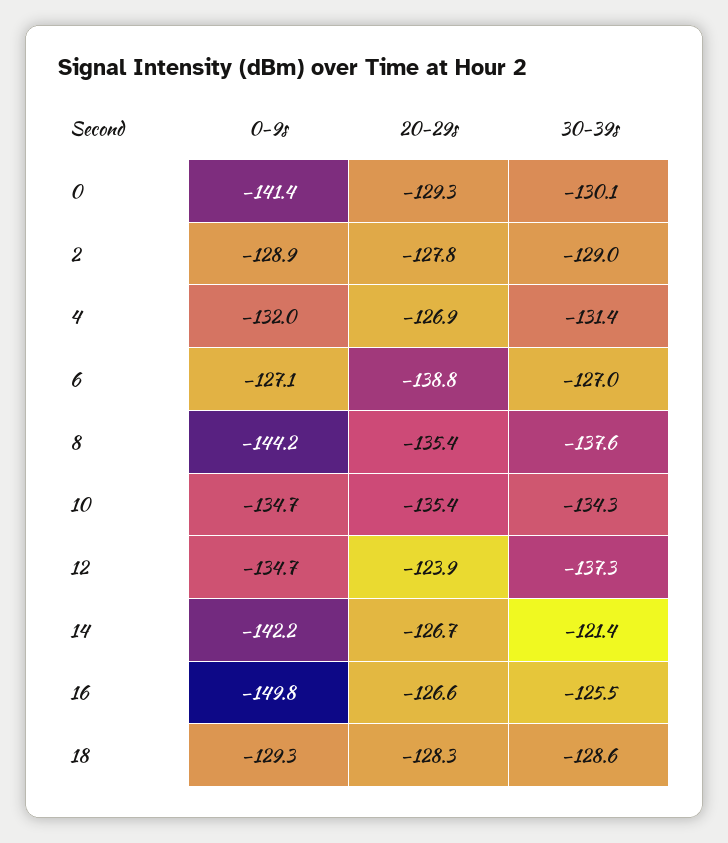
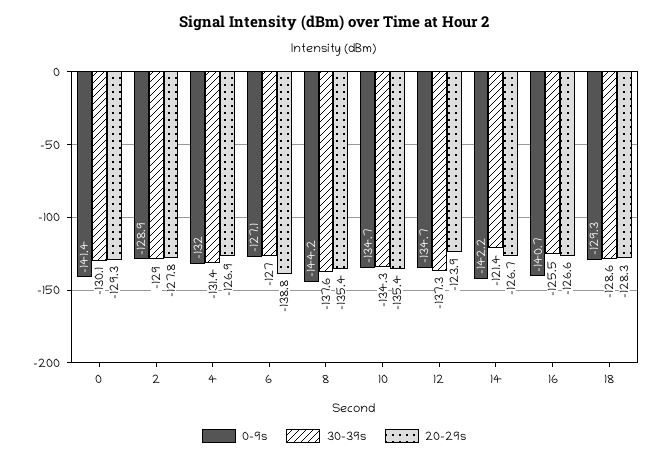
  {
    "0-9s": {
      "0": -141.4,
      "2": -128.9,
      "4": -132,
      "6": -127.1,
      "8": -144.2,
      "10": -134.7,
      "12": -134.7,
      "14": -142.2,
-     "16": -149.8,
+     "16": -140.7,
      "18": -129.3
    },
    "20-29s": {
      "0": -129.3,
      "2": -127.8,
      "4": -126.9,
      "6": -138.8,
      "8": -135.4,
      "10": -135.4,
      "12": -123.9,
      "14": -126.7,
      "16": -126.6,
      "18": -128.3
    },
    "30-39s": {
      "0": -130.1,
      "2": -129,
      "4": -131.4,
      "6": -127,
      "8": -137.6,
      "10": -134.3,
      "12": -137.3,
      "14": -121.4,
      "16": -125.5,
      "18": -128.6
    }
  }

